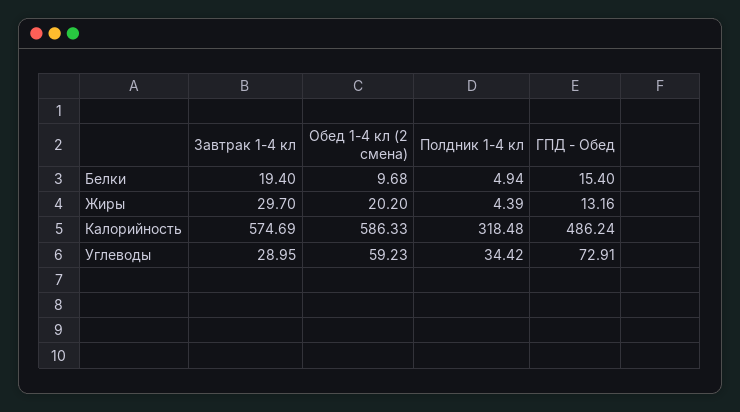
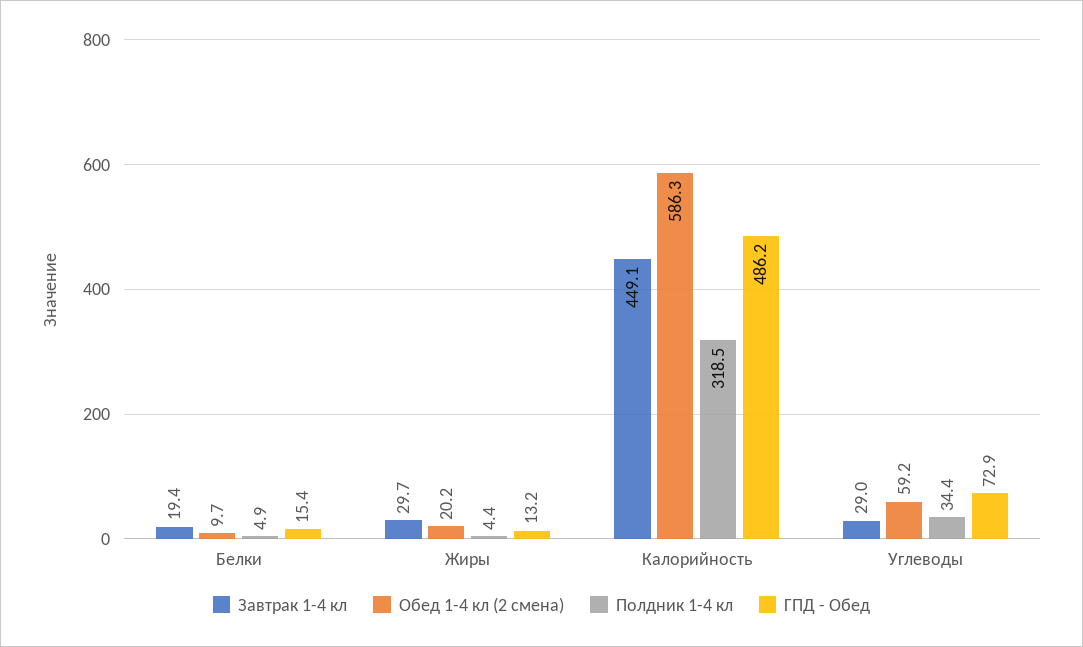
  {
    "Завтрак 1-4 кл": {
      "Белки": 19.4,
      "Жиры": 29.7,
-     "Калорийность": 574.69,
+     "Калорийность": 449.1,
      "Углеводы": 28.95
    },
    "Обед 1-4 кл (2 смена)": {
      "Белки": 9.68,
      "Жиры": 20.2,
      "Калорийность": 586.33,
      "Углеводы": 59.23
    },
    "Полдник 1-4 кл": {
      "Белки": 4.94,
      "Жиры": 4.39,
      "Калорийность": 318.48,
      "Углеводы": 34.42
    },
    "ГПД - Обед": {
      "Белки": 15.4,
      "Жиры": 13.16,
      "Калорийность": 486.24,
      "Углеводы": 72.91
    }
  }

